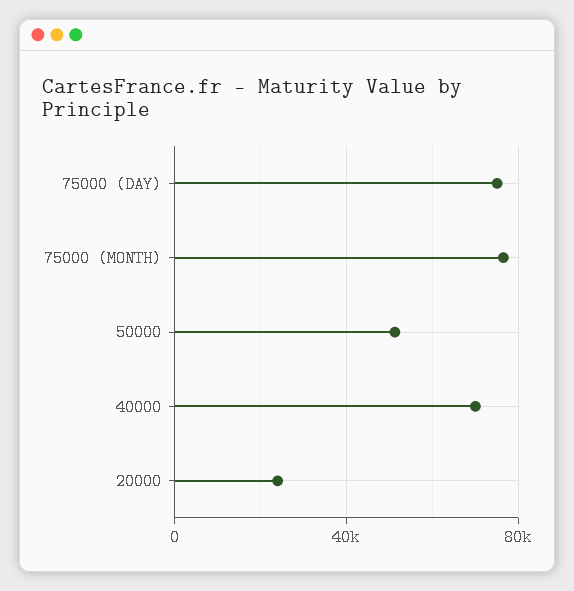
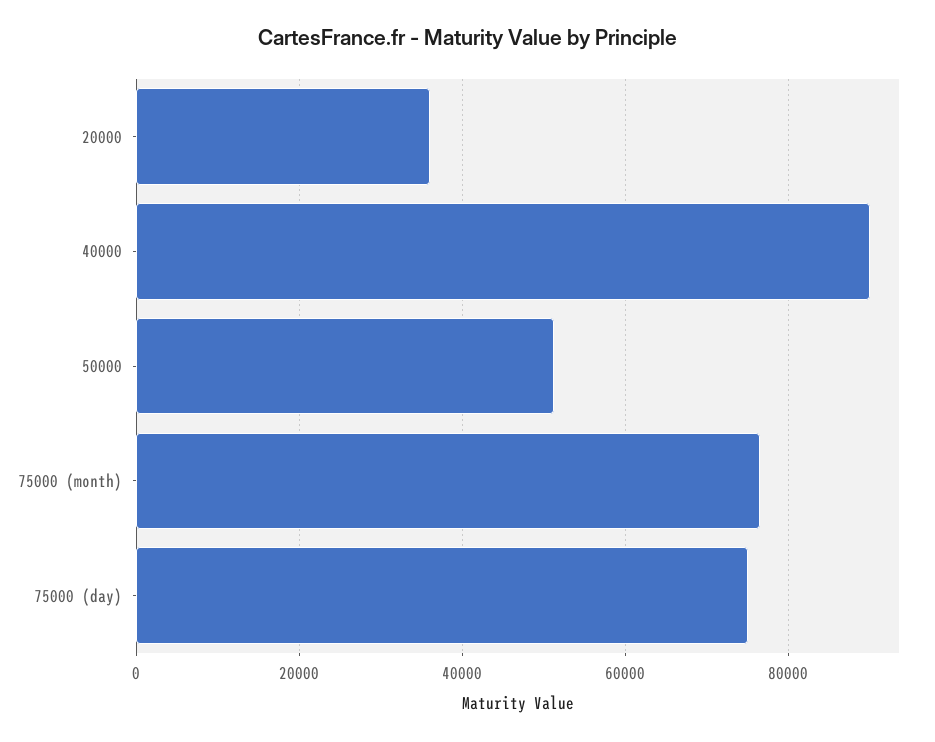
  {
    "75000 (DAY)": 76000,
    "75000 (MONTH)": 76000,
    "50000": 52000,
-   "40000": 70000,
+   "40000": 90000,
-   "20000": 25000
+   "20000": 36000
  }

